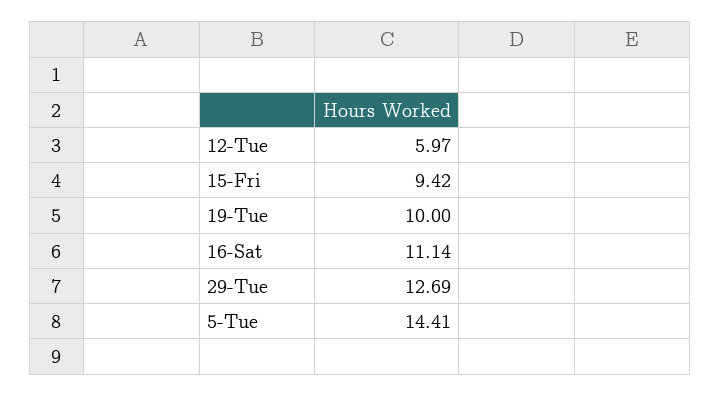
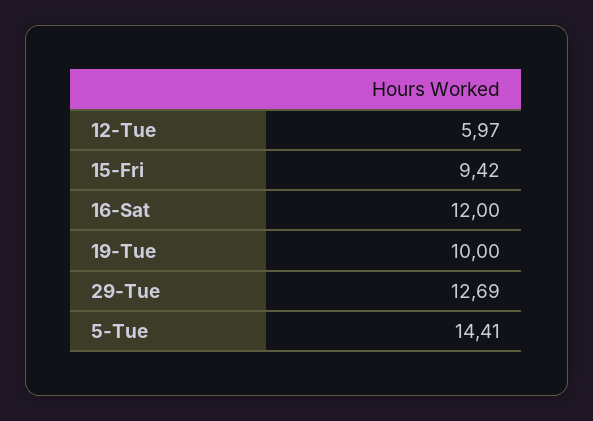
  {
    "12-Tue": 5.97,
    "15-Fri": 9.42,
    "19-Tue": 10,
-   "16-Sat": 11.14,
+   "16-Sat": 12,
    "29-Tue": 12.69,
    "5-Tue": 14.41
  }

